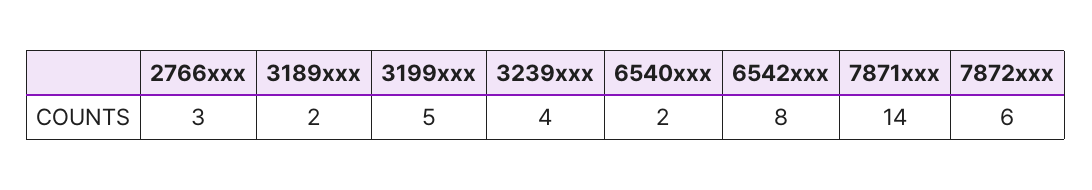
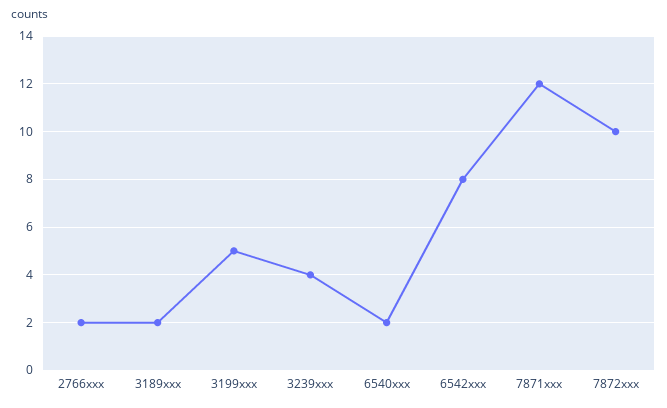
  {
-   "2766xxx": 3,
+   "2766xxx": 2,
    "3189xxx": 2,
    "3199xxx": 5,
    "3239xxx": 4,
    "6540xxx": 2,
    "6542xxx": 8,
-   "7871xxx": 14,
+   "7871xxx": 12,
-   "7872xxx": 6
+   "7872xxx": 10
  }

